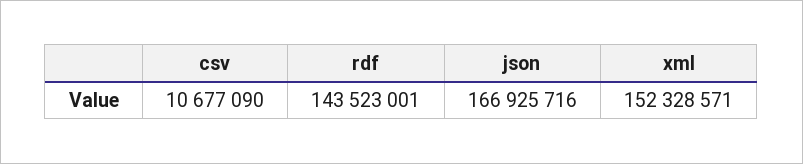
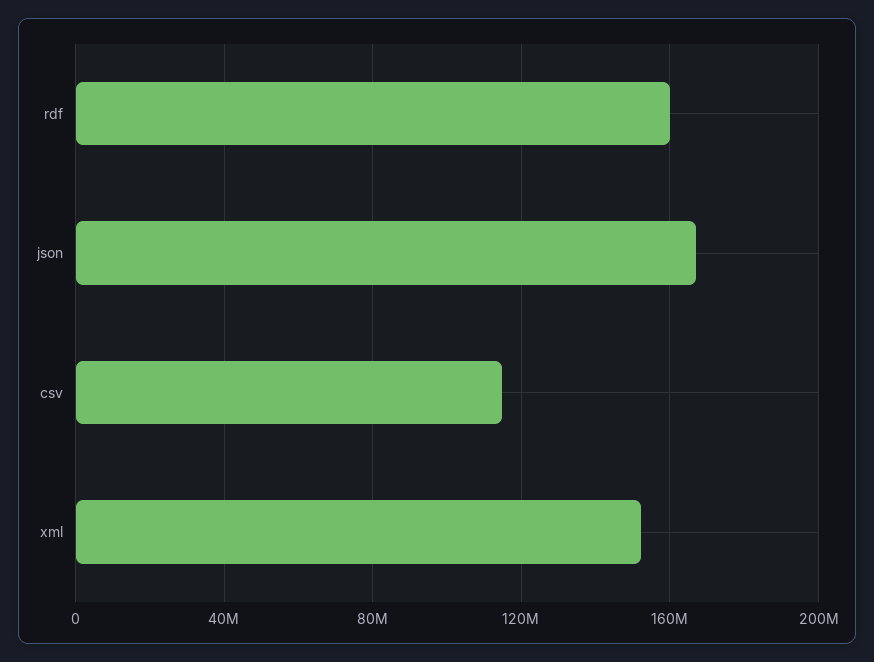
  {
-   "csv": 10677090,
+   "csv": 115000000,
-   "rdf": 143523001,
+   "rdf": 160000000,
    "json": 166925716,
    "xml": 152328571
  }

